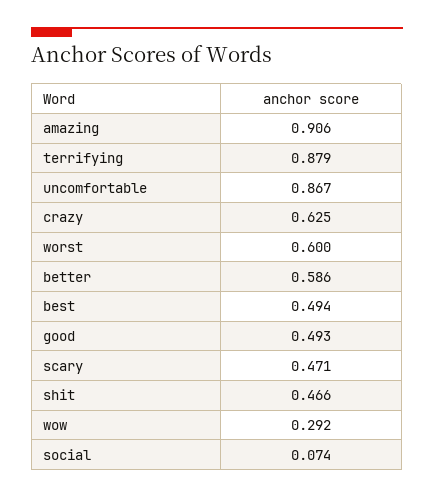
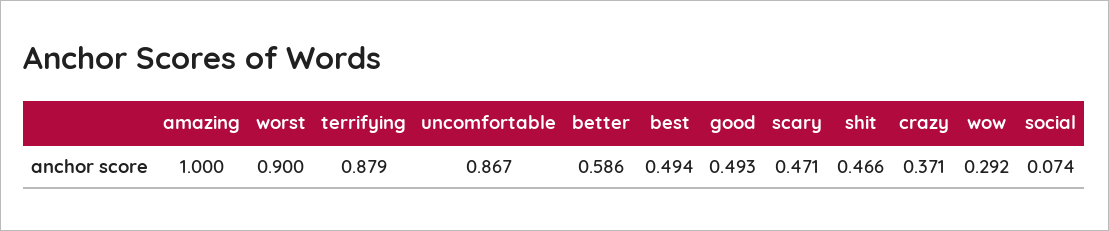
  {
-   "amazing": 0.906,
+   "amazing": 1,
    "terrifying": 0.879,
    "uncomfortable": 0.867,
-   "crazy": 0.625,
+   "crazy": 0.371,
-   "worst": 0.6,
+   "worst": 0.9,
    "better": 0.586,
    "best": 0.494,
    "good": 0.493,
    "scary": 0.471,
    "shit": 0.466,
    "wow": 0.292,
    "social": 0.074
  }

